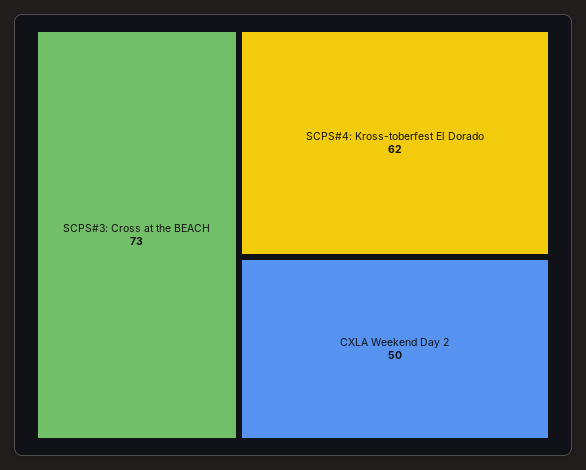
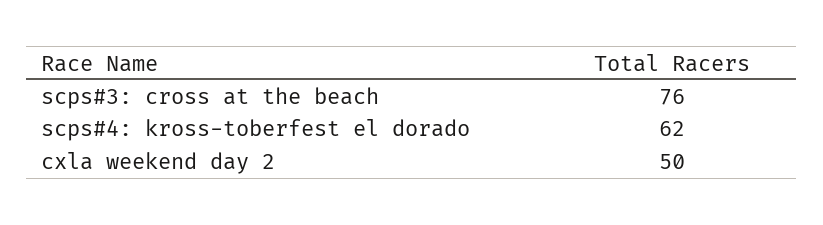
  {
-   "SCPS#3: Cross at the BEACH": 73,
+   "SCPS#3: Cross at the BEACH": 76,
    "SCPS#4: Kross-toberfest El Dorado": 62,
    "CXLA Weekend Day 2": 50
  }

